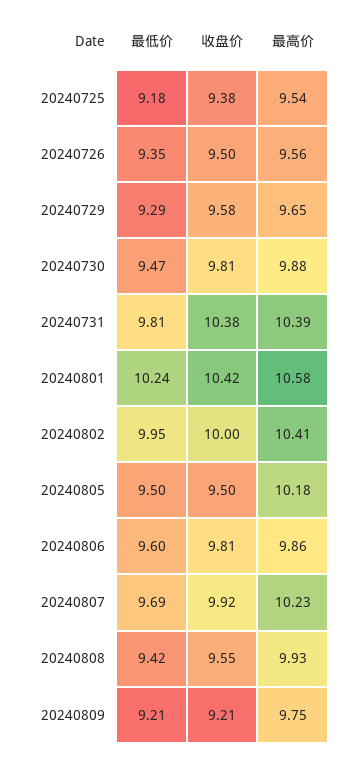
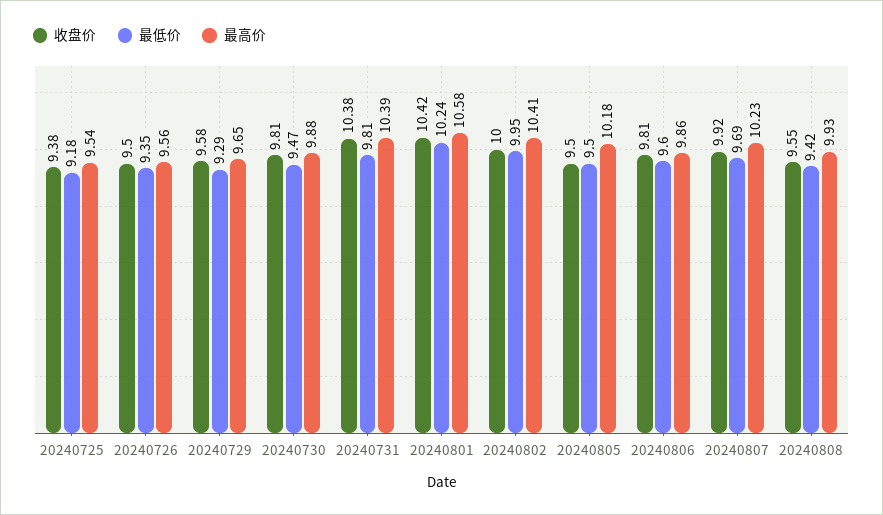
  {
    "最低价": {
      "20240725": 9.18,
      "20240726": 9.35,
      "20240729": 9.29,
      "20240730": 9.47,
      "20240731": 9.81,
      "20240801": 10.24,
      "20240802": 9.95,
      "20240805": 9.5,
      "20240806": 9.6,
      "20240807": 9.69,
-     "20240808": 9.42,
+     "20240808": 9.42
-     "20240809": 9.21
    },
    "收盘价": {
      "20240725": 9.38,
      "20240726": 9.5,
      "20240729": 9.58,
      "20240730": 9.81,
      "20240731": 10.38,
      "20240801": 10.42,
      "20240802": 10,
      "20240805": 9.5,
      "20240806": 9.81,
      "20240807": 9.92,
-     "20240808": 9.55,
+     "20240808": 9.55
-     "20240809": 9.21
    },
    "最高价": {
      "20240725": 9.54,
      "20240726": 9.56,
      "20240729": 9.65,
      "20240730": 9.88,
      "20240731": 10.39,
      "20240801": 10.58,
      "20240802": 10.41,
      "20240805": 10.18,
      "20240806": 9.86,
      "20240807": 10.23,
-     "20240808": 9.93,
+     "20240808": 9.93
-     "20240809": 9.75
    }
  }

